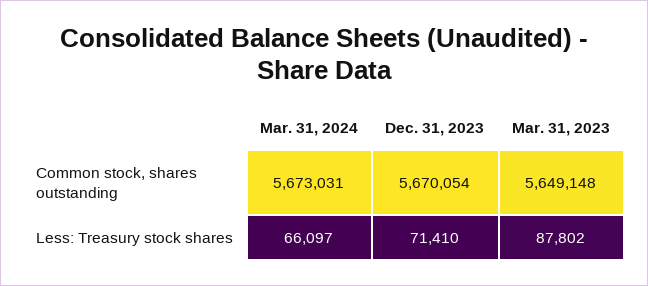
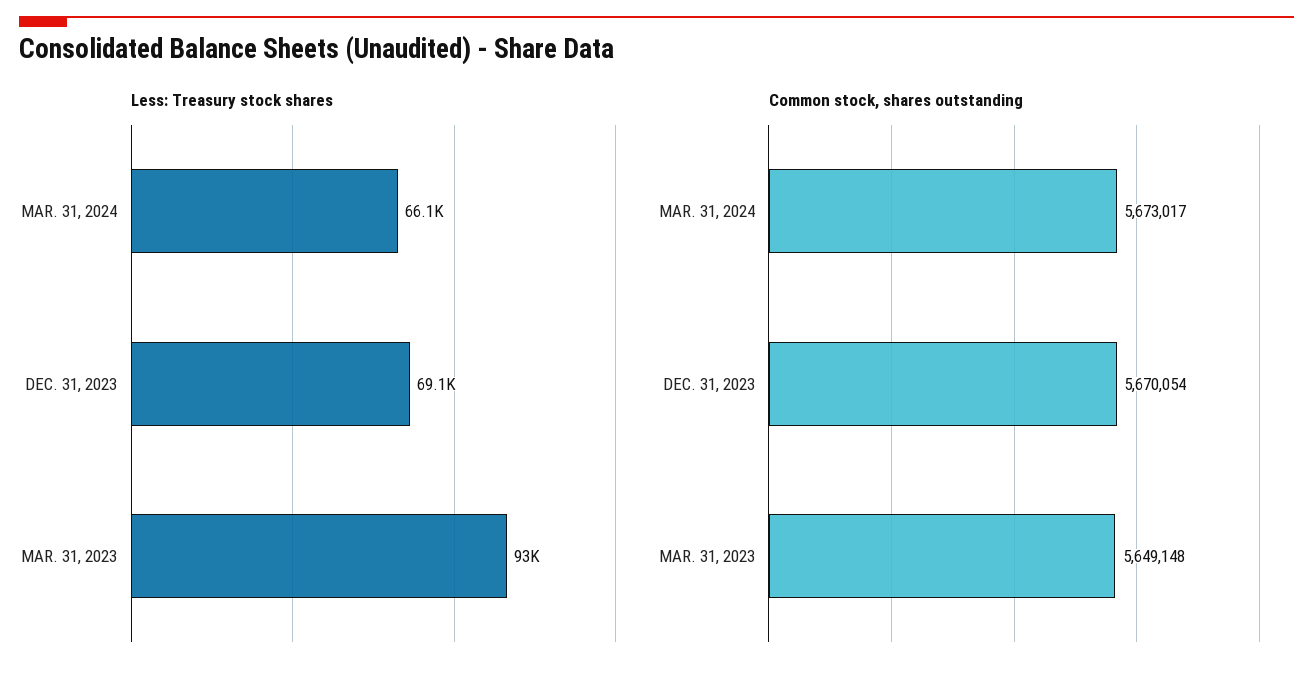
  {
    "Common stock, shares outstanding": {
-     "Mar. 31, 2024": 5673031,
+     "Mar. 31, 2024": 5673017,
      "Dec. 31, 2023": 5670054,
      "Mar. 31, 2023": 5649148
    },
    "Less: Treasury stock shares": {
      "Mar. 31, 2024": 66097,
-     "Dec. 31, 2023": 71410,
+     "Dec. 31, 2023": 69100,
-     "Mar. 31, 2023": 87802
+     "Mar. 31, 2023": 93000
    }
  }

